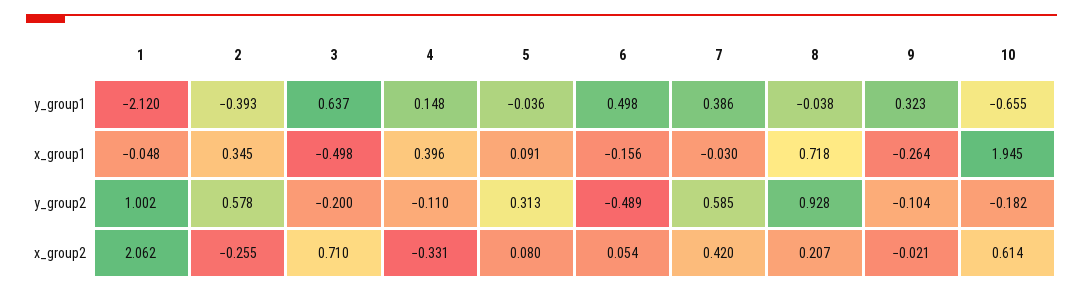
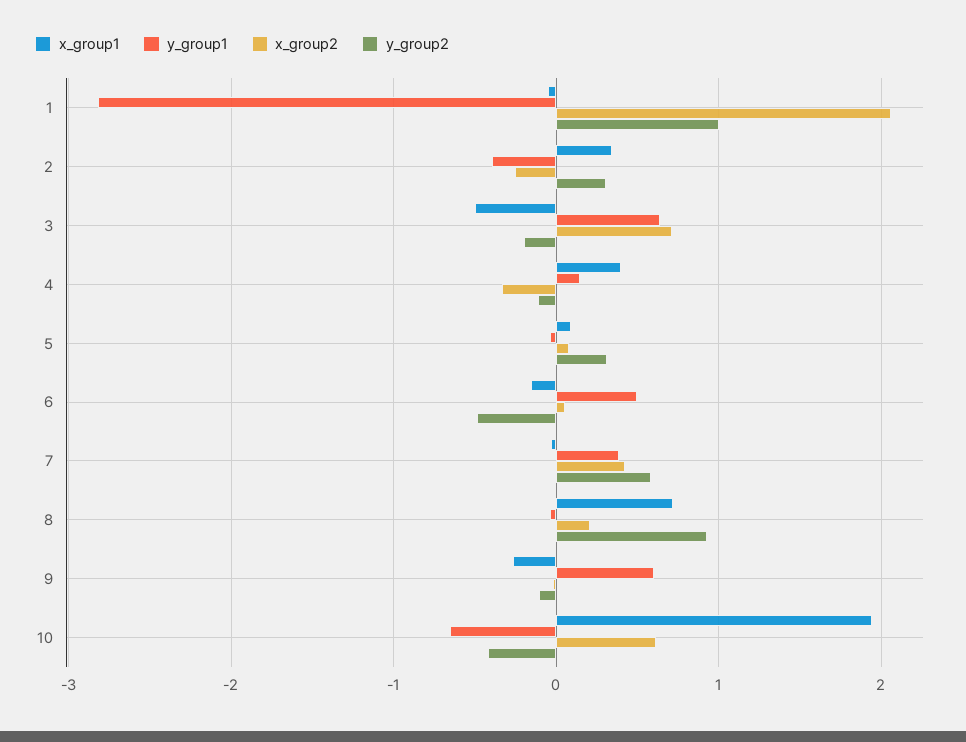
  {
    "y_group1": {
-     "1": -2.12,
+     "1": -2.8,
      "2": -0.393,
      "3": 0.637,
      "4": 0.148,
      "5": -0.036,
      "6": 0.498,
      "7": 0.386,
      "8": -0.038,
-     "9": 0.323,
+     "9": 0.6,
      "10": -0.655
    },
    "x_group1": {
      "1": -0.048,
      "2": 0.345,
      "3": -0.498,
      "4": 0.396,
      "5": 0.091,
      "6": -0.156,
      "7": -0.03,
      "8": 0.718,
      "9": -0.264,
      "10": 1.945
    },
    "y_group2": {
      "1": 1.002,
-     "2": 0.578,
+     "2": 0.3,
      "3": -0.2,
      "4": -0.11,
      "5": 0.313,
      "6": -0.489,
      "7": 0.585,
      "8": 0.928,
      "9": -0.104,
-     "10": -0.182
+     "10": -0.4
    },
    "x_group2": {
      "1": 2.062,
      "2": -0.255,
      "3": 0.71,
      "4": -0.331,
      "5": 0.08,
      "6": 0.054,
      "7": 0.42,
      "8": 0.207,
      "9": -0.021,
      "10": 0.614
    }
  }

